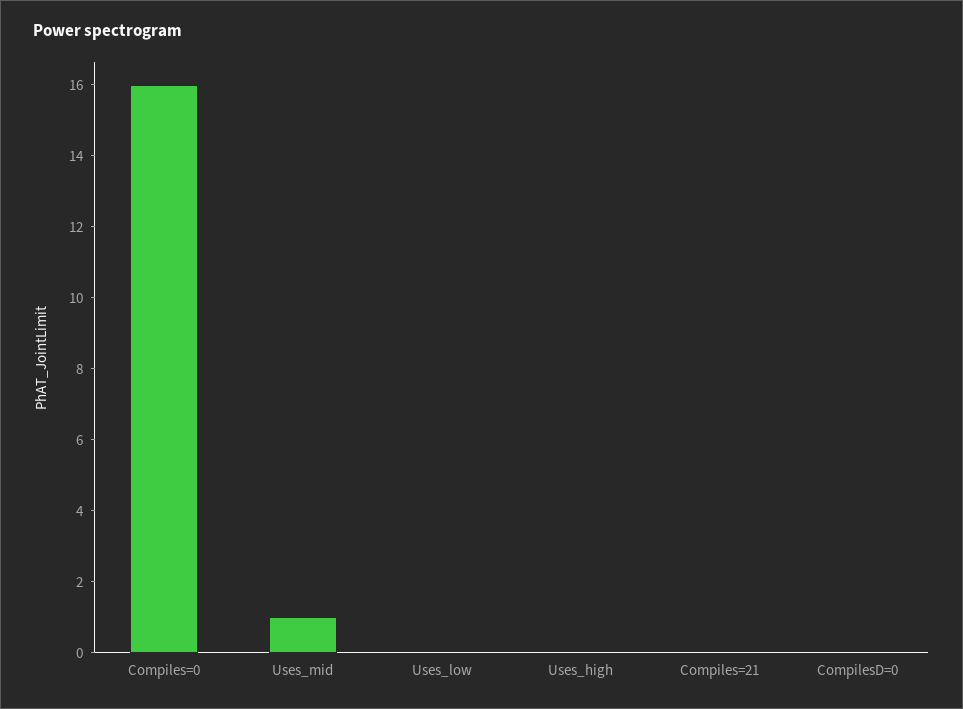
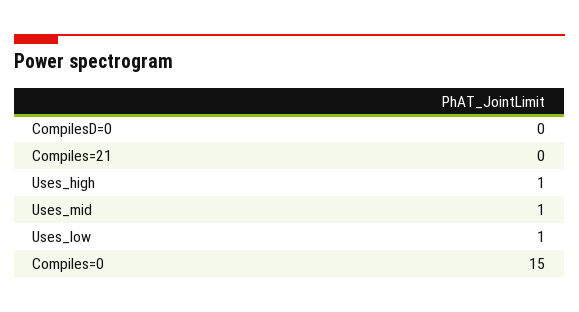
  {
-   "Compiles=0": 16,
+   "Compiles=0": 15,
    "Uses_mid": 1,
-   "Uses_low": 0,
+   "Uses_low": 1,
-   "Uses_high": 0,
+   "Uses_high": 1,
    "Compiles=21": 0,
    "CompilesD=0": 0
  }

